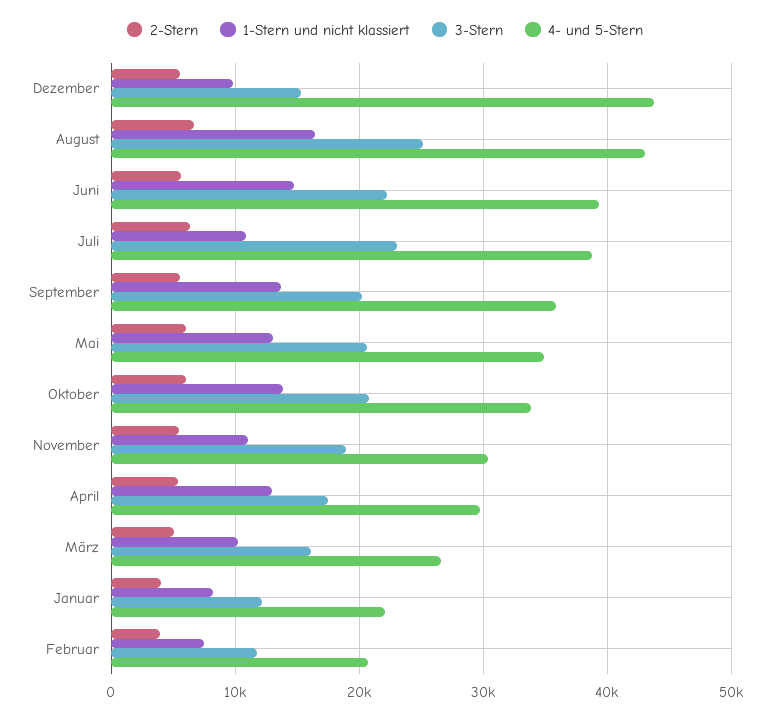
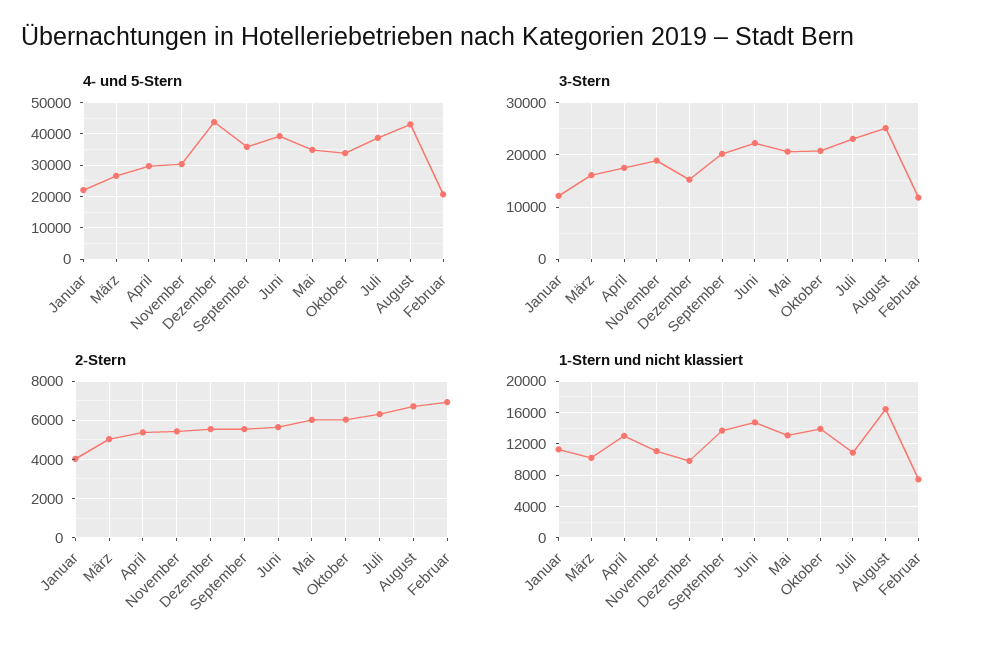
  {
    "2-Stern": {
      "Dezember": 5500,
      "August": 6500,
      "Juni": 5500,
      "Juli": 6500,
      "September": 5500,
      "Mai": 6000,
      "Oktober": 6000,
      "November": 5500,
      "April": 5500,
      "März": 5000,
      "Januar": 4000,
-     "Februar": 4000
+     "Februar": 7000
    },
    "1-Stern und nicht klassiert": {
      "Dezember": 10000,
      "August": 16000,
      "Juni": 15000,
      "Juli": 11000,
      "September": 14000,
      "Mai": 13000,
      "Oktober": 14000,
      "November": 11000,
      "April": 13000,
      "März": 10000,
-     "Januar": 8000,
+     "Januar": 11000,
      "Februar": 7000
    },
    "3-Stern": {
      "Dezember": 15000,
      "August": 25000,
      "Juni": 22000,
      "Juli": 23000,
      "September": 20000,
      "Mai": 21000,
      "Oktober": 21000,
      "November": 19000,
      "April": 18000,
      "März": 16000,
      "Januar": 12000,
      "Februar": 12000
    },
    "4- und 5-Stern": {
      "Dezember": 44000,
      "August": 43000,
      "Juni": 39000,
      "Juli": 39000,
      "September": 36000,
      "Mai": 35000,
      "Oktober": 34000,
      "November": 30000,
      "April": 30000,
      "März": 27000,
      "Januar": 22000,
      "Februar": 21000
    }
  }

